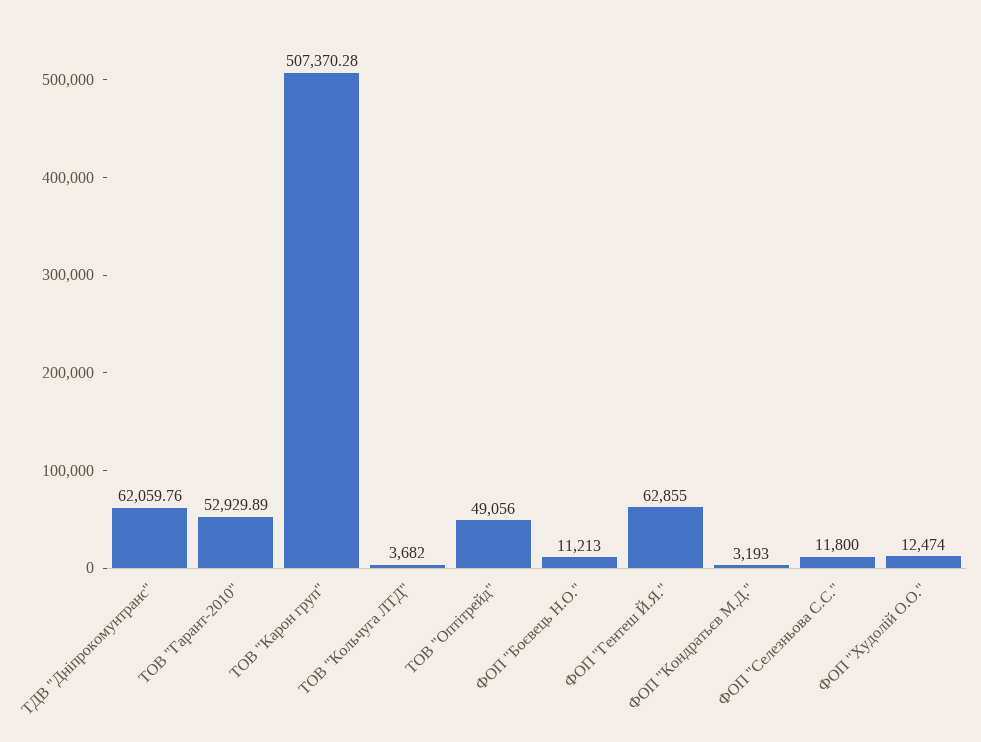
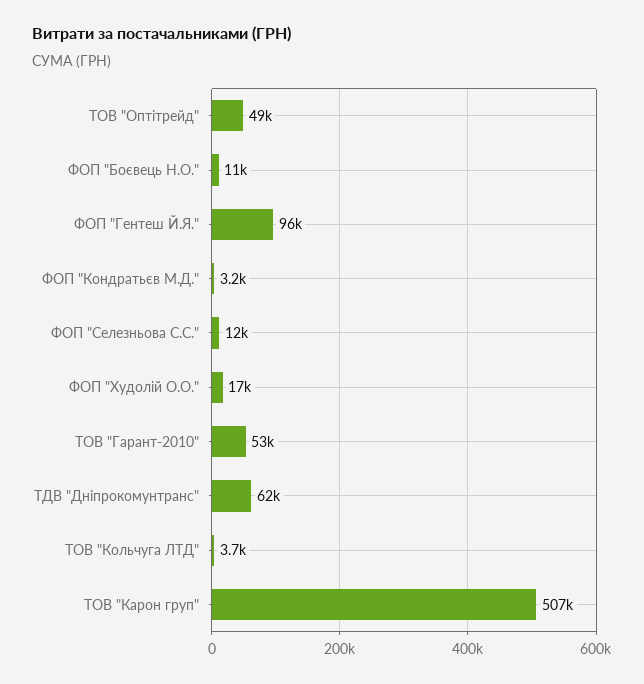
  {
    "ТДВ \"Дніпрокомунтранс\"": 62059.76,
    "ТОВ \"Гарант-2010\"": 52929.89,
    "ТОВ \"Карон груп\"": 507370.28,
    "ТОВ \"Кольчуга ЛТД\"": 3682,
    "ТОВ \"Оптітрейд\"": 49056,
    "ФОП \"Боєвець Н.О.\"": 11213,
-   "ФОП \"Гентеш Й.Я.\"": 62855,
+   "ФОП \"Гентеш Й.Я.\"": 96000,
    "ФОП \"Кондратьєв М.Д.\"": 3193,
    "ФОП \"Селезньова С.С.\"": 11800,
-   "ФОП \"Худолій О.О.\"": 12474
+   "ФОП \"Худолій О.О.\"": 17000
  }

